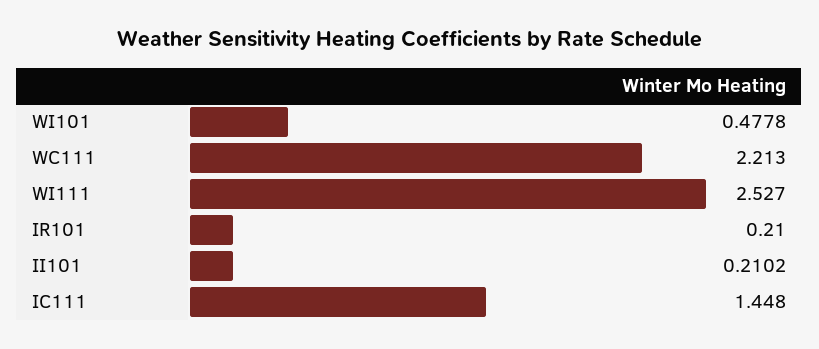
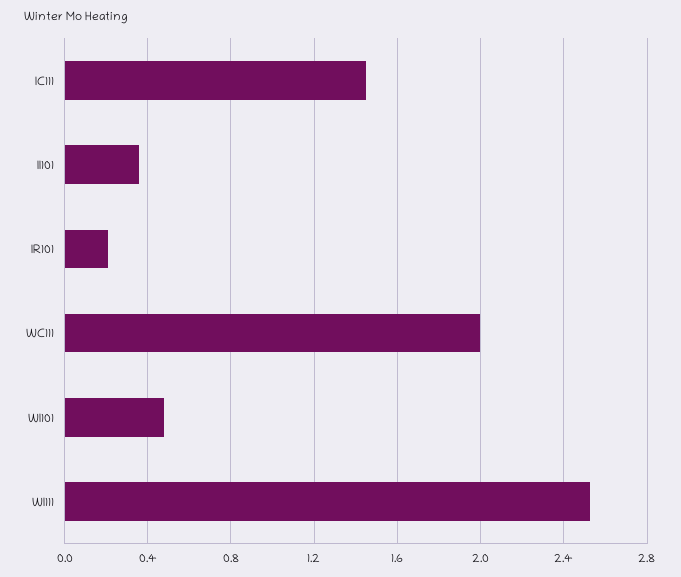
  {
    "WI101": 0.4778,
-   "WC111": 2.213,
+   "WC111": 2,
    "WI111": 2.527,
    "IR101": 0.21,
-   "II101": 0.2102,
+   "II101": 0.35,
    "IC111": 1.448
  }

